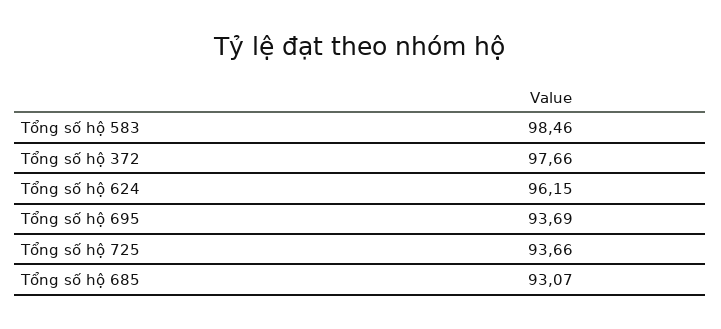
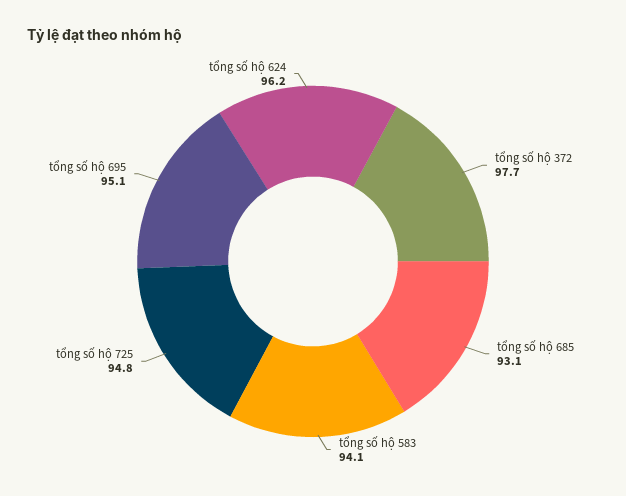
  {
-   "Tổng số hộ 583": 98.46,
+   "Tổng số hộ 583": 94.1,
    "Tổng số hộ 372": 97.66,
    "Tổng số hộ 624": 96.15,
-   "Tổng số hộ 695": 93.69,
+   "Tổng số hộ 695": 95.1,
-   "Tổng số hộ 725": 93.66,
+   "Tổng số hộ 725": 94.8,
    "Tổng số hộ 685": 93.07
  }

